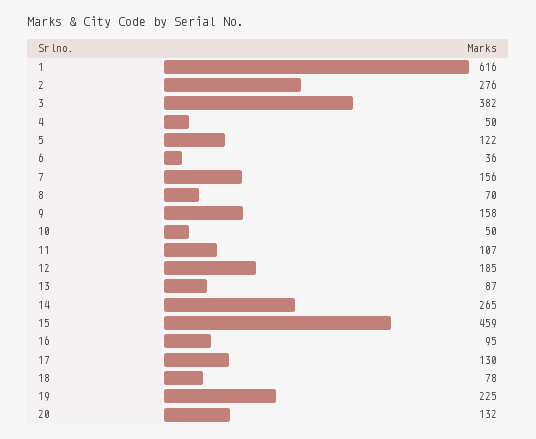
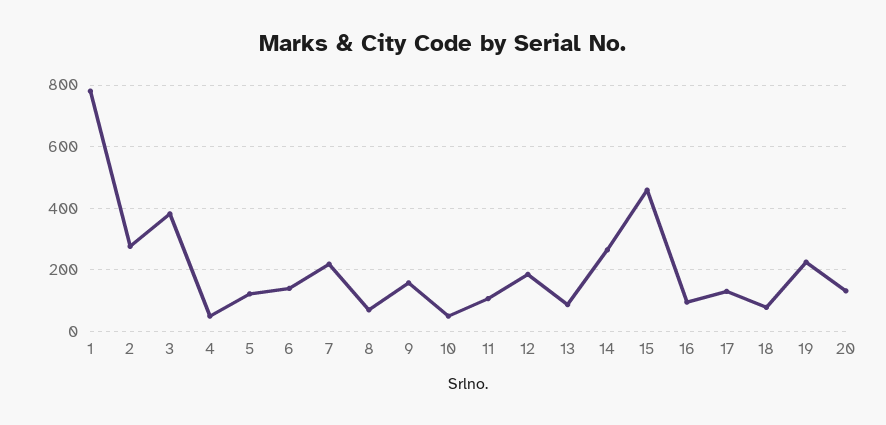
  {
-   "1": 616,
+   "1": 780,
    "2": 276,
    "3": 382,
    "4": 50,
    "5": 122,
-   "6": 36,
+   "6": 140,
-   "7": 156,
+   "7": 220,
    "8": 70,
    "9": 158,
    "10": 50,
    "11": 107,
    "12": 185,
    "13": 87,
    "14": 265,
    "15": 459,
    "16": 95,
    "17": 130,
    "18": 78,
    "19": 225,
    "20": 132
  }

